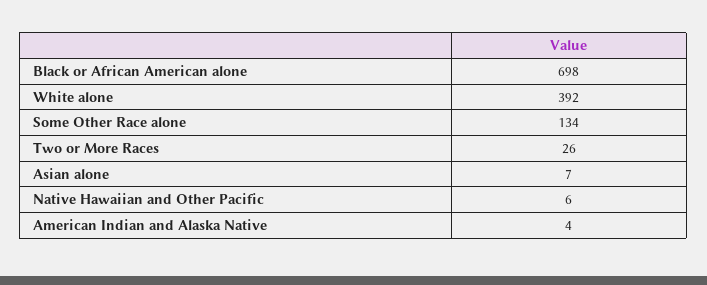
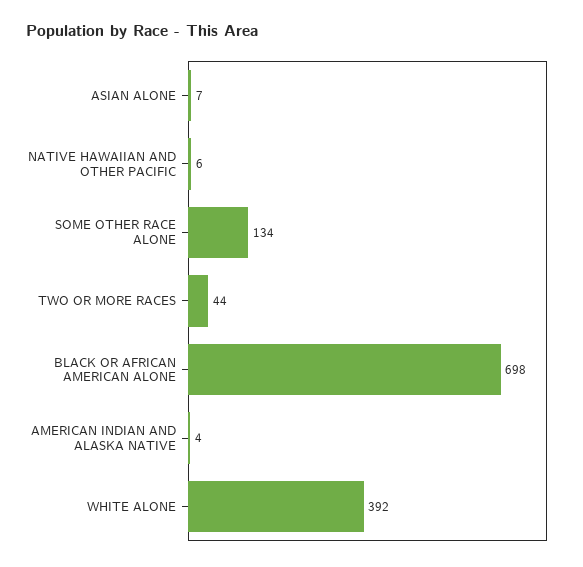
  {
    "Black or African American alone": 698,
    "White alone": 392,
    "Some Other Race alone": 134,
-   "Two or More Races": 26,
+   "Two or More Races": 44,
    "Asian alone": 7,
    "Native Hawaiian and Other Pacific": 6,
    "American Indian and Alaska Native": 4
  }

